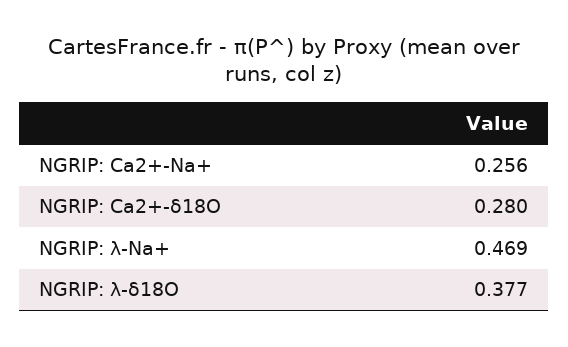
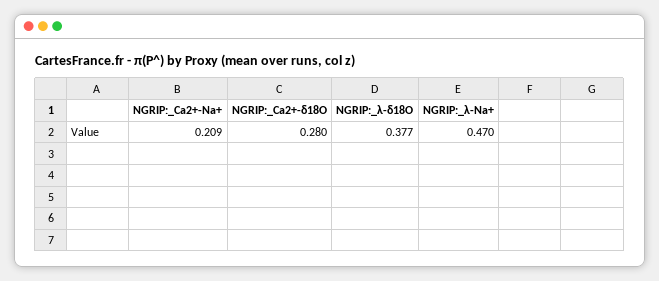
  {
-   "NGRIP: Ca2+-Na+": 0.256,
+   "NGRIP: Ca2+-Na+": 0.209,
    "NGRIP: Ca2+-δ18O": 0.28,
-   "NGRIP: λ-Na+": 0.469,
+   "NGRIP: λ-Na+": 0.47,
    "NGRIP: λ-δ18O": 0.377
  }

